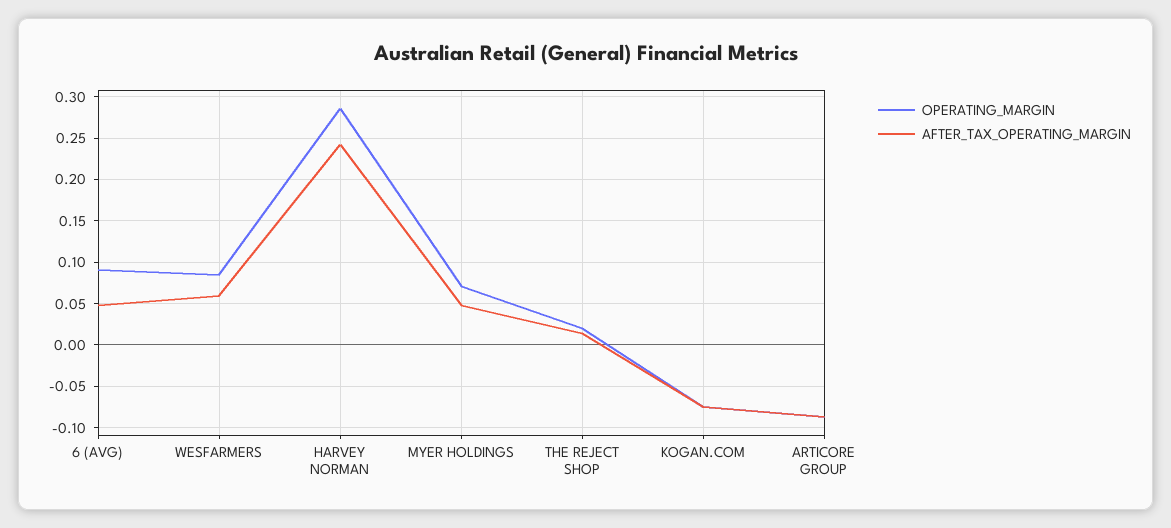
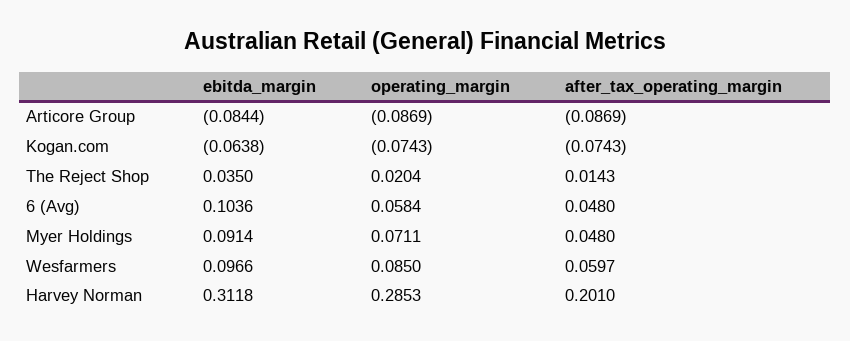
  {
    "OPERATING_MARGIN": {
-     "6 (AVG)": 0.09,
+     "6 (AVG)": 0.0584,
      "WESFARMERS": 0.085,
      "HARVEY NORMAN": 0.2853,
      "MYER HOLDINGS": 0.0711,
      "THE REJECT SHOP": 0.0204,
      "KOGAN.COM": -0.0743,
      "ARTICORE GROUP": -0.0869
    },
    "AFTER_TAX_OPERATING_MARGIN": {
      "6 (AVG)": 0.048,
      "WESFARMERS": 0.0597,
-     "HARVEY NORMAN": 0.24,
+     "HARVEY NORMAN": 0.201,
      "MYER HOLDINGS": 0.048,
      "THE REJECT SHOP": 0.0143,
      "KOGAN.COM": -0.0743,
      "ARTICORE GROUP": -0.0869
-   }
+   },
+   "ebitda_margin": {
+     "ARTICORE GROUP": -0.0844,
+     "KOGAN.COM": -0.0638,
+     "THE REJECT SHOP": 0.035,
+     "6 (AVG)": 0.1036,
+     "MYER HOLDINGS": 0.0914,
+     "WESFARMERS": 0.0966,
+     "HARVEY NORMAN": 0.3118
+   }
  }

